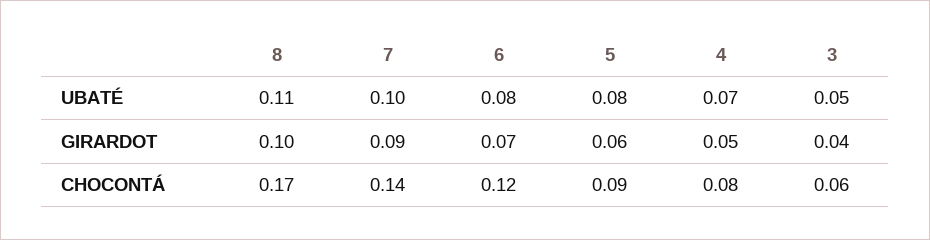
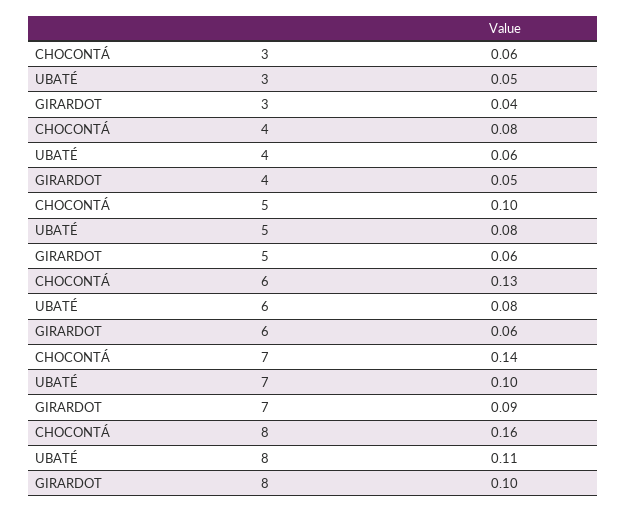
  {
    "8": {
      "UBATÉ": 0.11,
      "GIRARDOT": 0.1,
-     "CHOCONTÁ": 0.17
+     "CHOCONTÁ": 0.16
    },
    "7": {
      "UBATÉ": 0.1,
      "GIRARDOT": 0.09,
      "CHOCONTÁ": 0.14
    },
    "6": {
      "UBATÉ": 0.08,
-     "GIRARDOT": 0.07,
+     "GIRARDOT": 0.06,
-     "CHOCONTÁ": 0.12
+     "CHOCONTÁ": 0.13
    },
    "5": {
      "UBATÉ": 0.08,
      "GIRARDOT": 0.06,
-     "CHOCONTÁ": 0.09
+     "CHOCONTÁ": 0.1
    },
    "4": {
-     "UBATÉ": 0.07,
+     "UBATÉ": 0.06,
      "GIRARDOT": 0.05,
      "CHOCONTÁ": 0.08
    },
    "3": {
      "UBATÉ": 0.05,
      "GIRARDOT": 0.04,
      "CHOCONTÁ": 0.06
    }
  }

